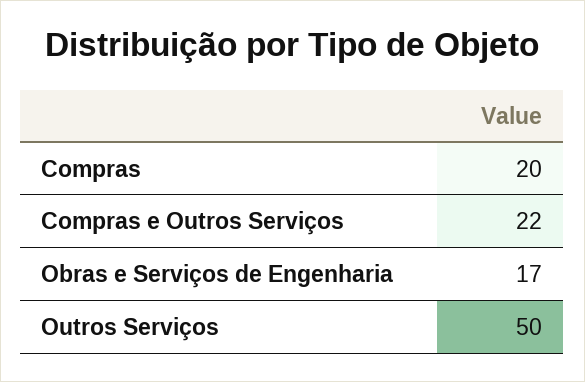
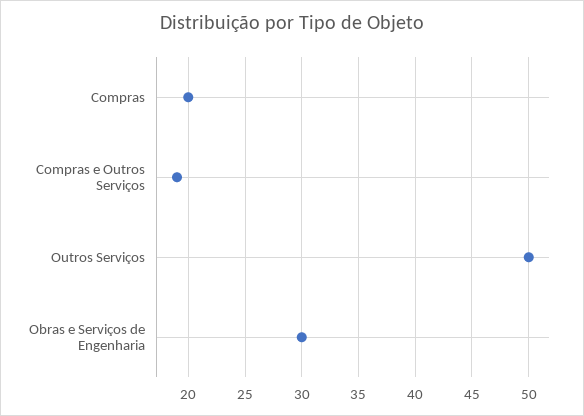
  {
    "Compras": 20,
-   "Compras e Outros Serviços": 22,
+   "Compras e Outros Serviços": 19,
-   "Obras e Serviços de Engenharia": 17,
+   "Obras e Serviços de Engenharia": 30,
    "Outros Serviços": 50
  }

